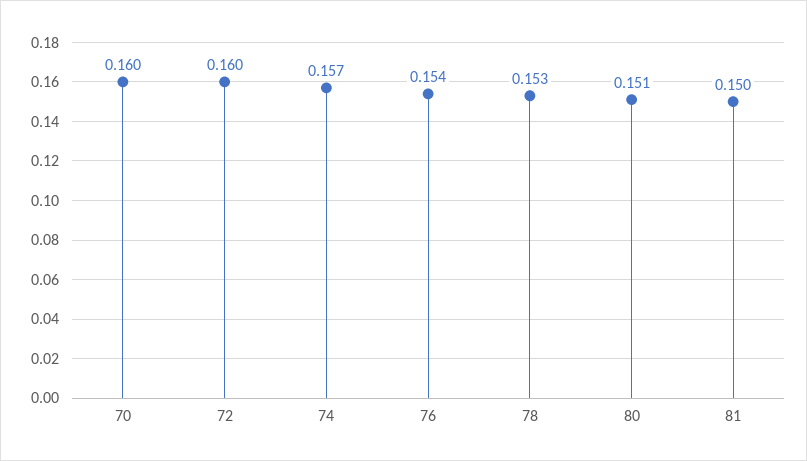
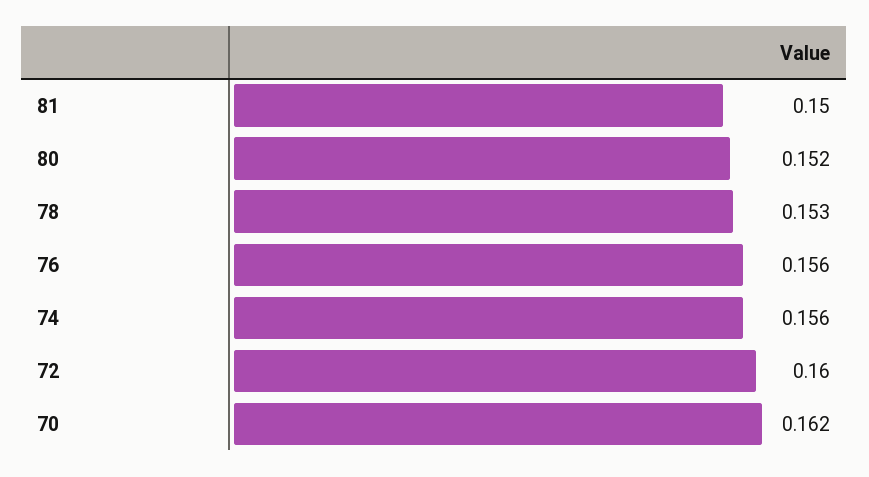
  {
-   "70": 0.16,
+   "70": 0.162,
    "72": 0.16,
-   "74": 0.157,
+   "74": 0.156,
-   "76": 0.154,
+   "76": 0.156,
    "78": 0.153,
-   "80": 0.151,
+   "80": 0.152,
    "81": 0.15
  }

